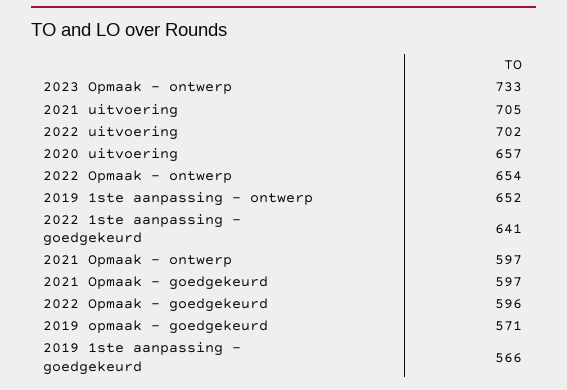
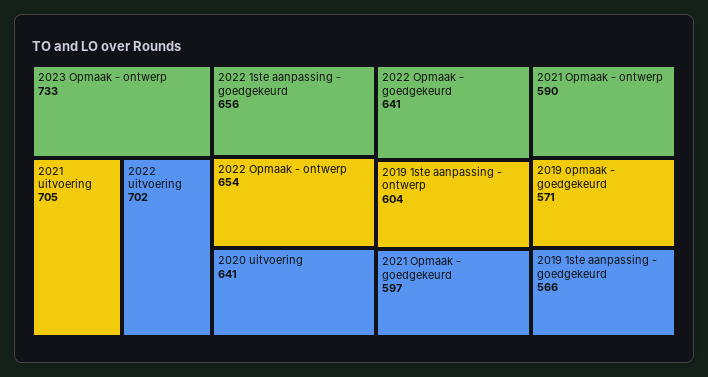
  {
    "2023 Opmaak - ontwerp": 733,
    "2021 uitvoering": 705,
    "2022 uitvoering": 702,
-   "2020 uitvoering": 657,
+   "2020 uitvoering": 641,
    "2022 Opmaak - ontwerp": 654,
-   "2019 1ste aanpassing - ontwerp": 652,
+   "2019 1ste aanpassing - ontwerp": 604,
-   "2022 1ste aanpassing - goedgekeurd": 641,
+   "2022 1ste aanpassing - goedgekeurd": 656,
-   "2021 Opmaak - ontwerp": 597,
+   "2021 Opmaak - ontwerp": 590,
    "2021 Opmaak - goedgekeurd": 597,
-   "2022 Opmaak - goedgekeurd": 596,
+   "2022 Opmaak - goedgekeurd": 641,
    "2019 opmaak - goedgekeurd": 571,
    "2019 1ste aanpassing - goedgekeurd": 566
  }

